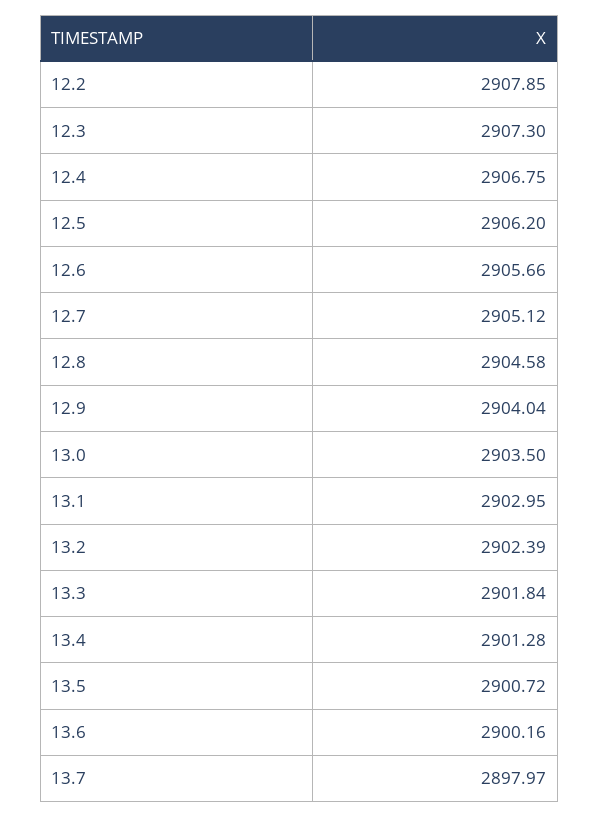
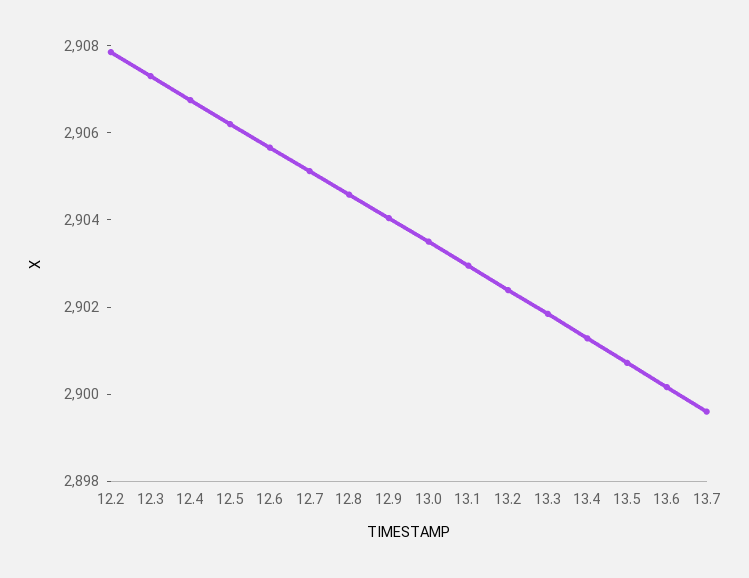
  {
    "12.2": 2907.85,
    "12.3": 2907.3,
    "12.4": 2906.75,
    "12.5": 2906.2,
    "12.6": 2905.66,
    "12.7": 2905.12,
    "12.8": 2904.58,
    "12.9": 2904.04,
    "13.0": 2903.5,
    "13.1": 2902.95,
    "13.2": 2902.39,
    "13.3": 2901.84,
    "13.4": 2901.28,
    "13.5": 2900.72,
    "13.6": 2900.16,
-   "13.7": 2897.97
+   "13.7": 2899.5
  }

